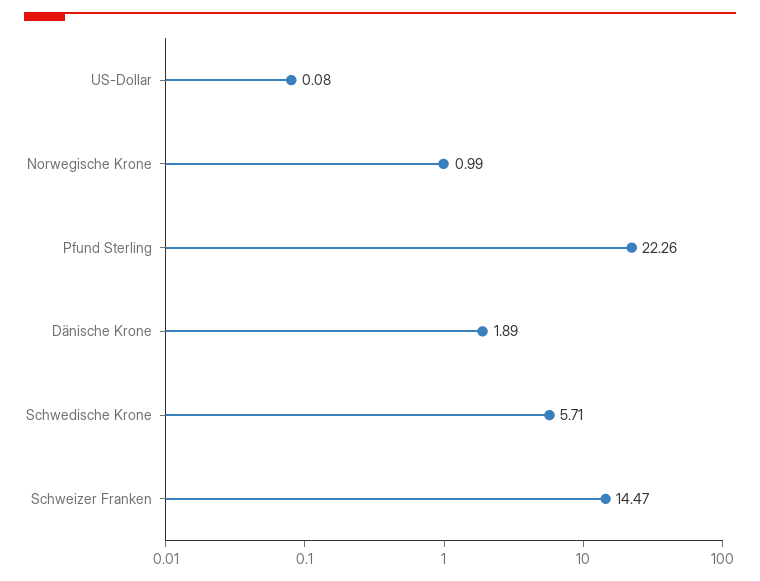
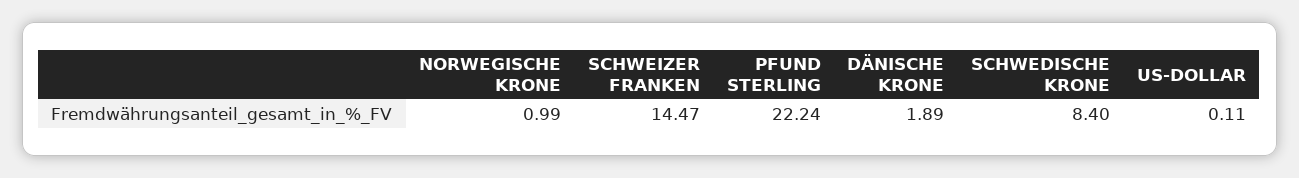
  {
-   "US-Dollar": 0.08,
+   "US-Dollar": 0.11,
    "Norwegische Krone": 0.99,
-   "Pfund Sterling": 22.26,
+   "Pfund Sterling": 22.24,
    "Dänische Krone": 1.89,
-   "Schwedische Krone": 5.71,
+   "Schwedische Krone": 8.4,
    "Schweizer Franken": 14.47
  }

